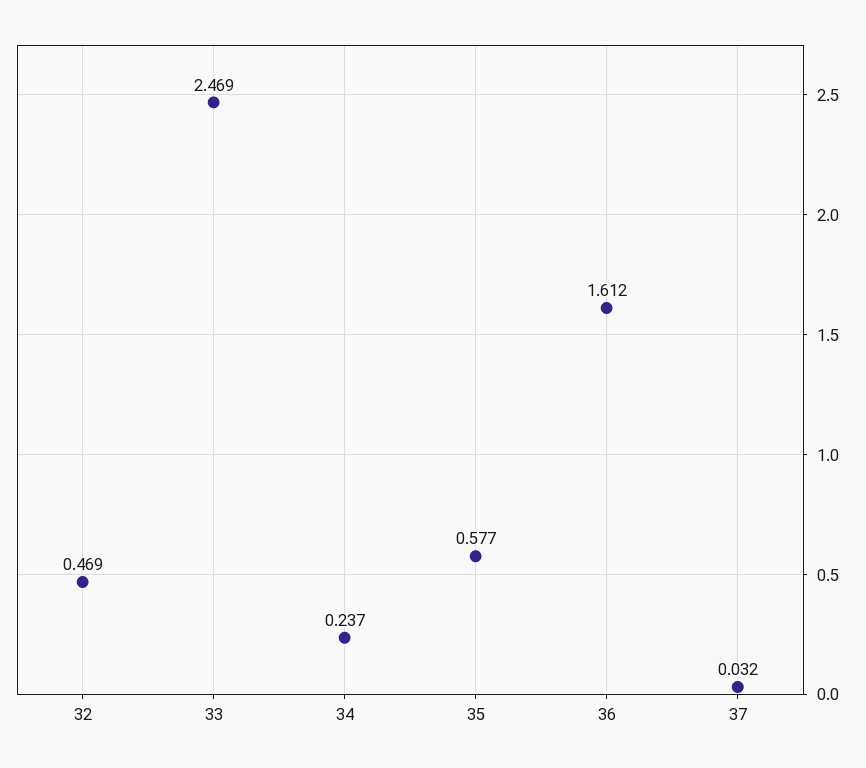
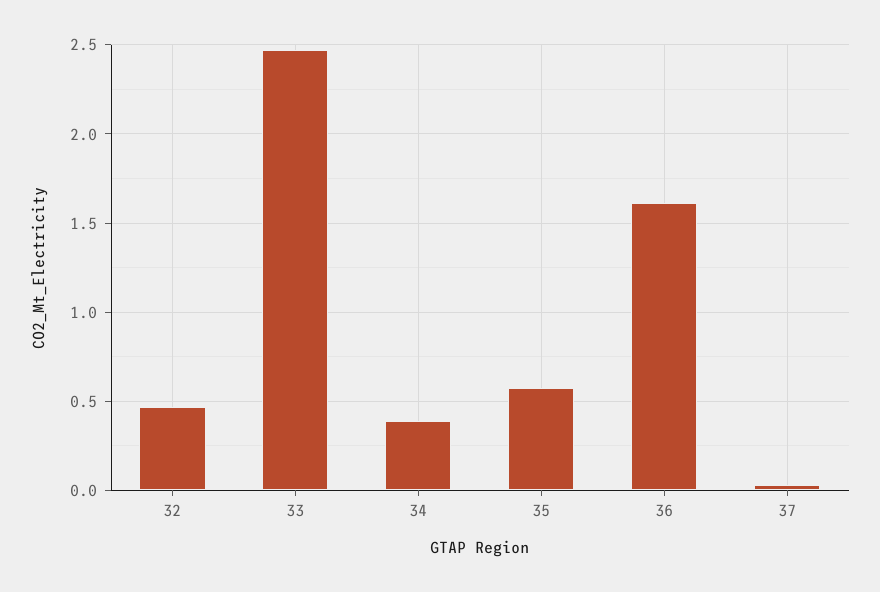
  {
    "32": 0.469,
    "33": 2.469,
-   "34": 0.237,
+   "34": 0.4,
    "35": 0.577,
    "36": 1.612,
    "37": 0.032
  }

